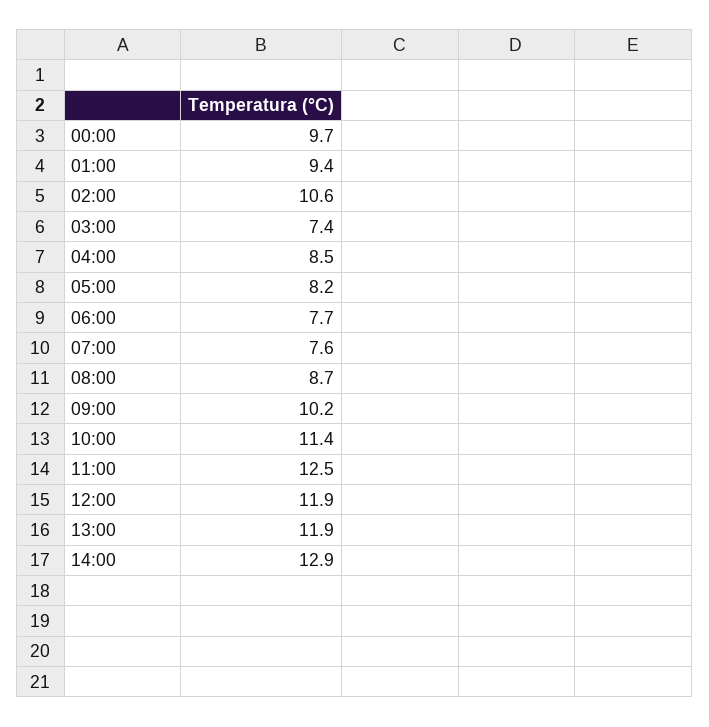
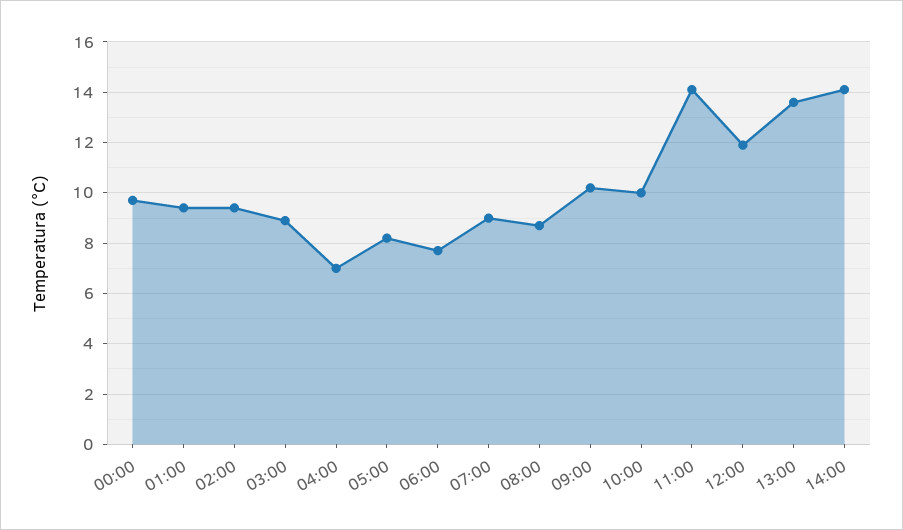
  {
    "00:00": 9.7,
    "01:00": 9.4,
-   "02:00": 10.6,
+   "02:00": 9.5,
-   "03:00": 7.4,
+   "03:00": 9,
-   "04:00": 8.5,
+   "04:00": 7,
    "05:00": 8.2,
    "06:00": 7.7,
-   "07:00": 7.6,
+   "07:00": 9,
    "08:00": 8.7,
    "09:00": 10.2,
-   "10:00": 11.4,
+   "10:00": 10,
-   "11:00": 12.5,
+   "11:00": 14,
    "12:00": 11.9,
-   "13:00": 11.9,
+   "13:00": 13.5,
-   "14:00": 12.9
+   "14:00": 14
  }

